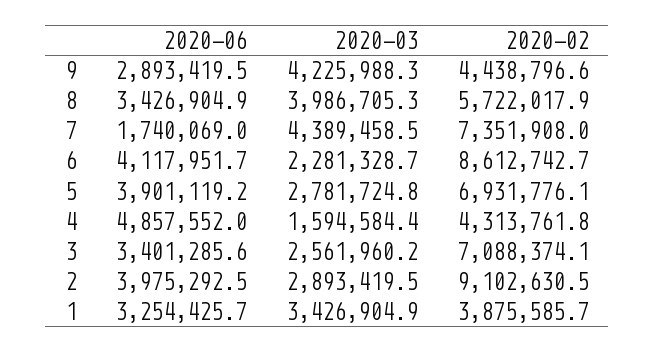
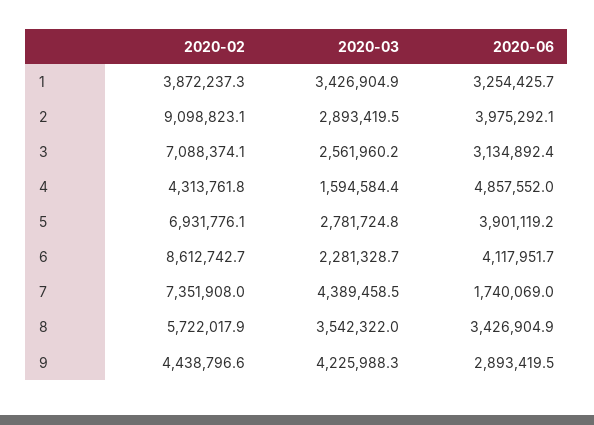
  {
    "2020-06": {
      "9": 2893419.5,
      "8": 3426904.9,
      "7": 1740069,
      "6": 4117951.7,
      "5": 3901119.2,
      "4": 4857552,
-     "3": 3401285.6,
+     "3": 3134892.4,
-     "2": 3975292.5,
+     "2": 3975292.1,
      "1": 3254425.7
    },
    "2020-03": {
      "9": 4225988.3,
-     "8": 3986705.3,
+     "8": 3542322,
      "7": 4389458.5,
      "6": 2281328.7,
      "5": 2781724.8,
      "4": 1594584.4,
      "3": 2561960.2,
      "2": 2893419.5,
      "1": 3426904.9
    },
    "2020-02": {
      "9": 4438796.6,
      "8": 5722017.9,
      "7": 7351908,
      "6": 8612742.7,
      "5": 6931776.1,
      "4": 4313761.8,
      "3": 7088374.1,
-     "2": 9102630.5,
+     "2": 9098823.1,
-     "1": 3875585.7
+     "1": 3872237.3
    }
  }

